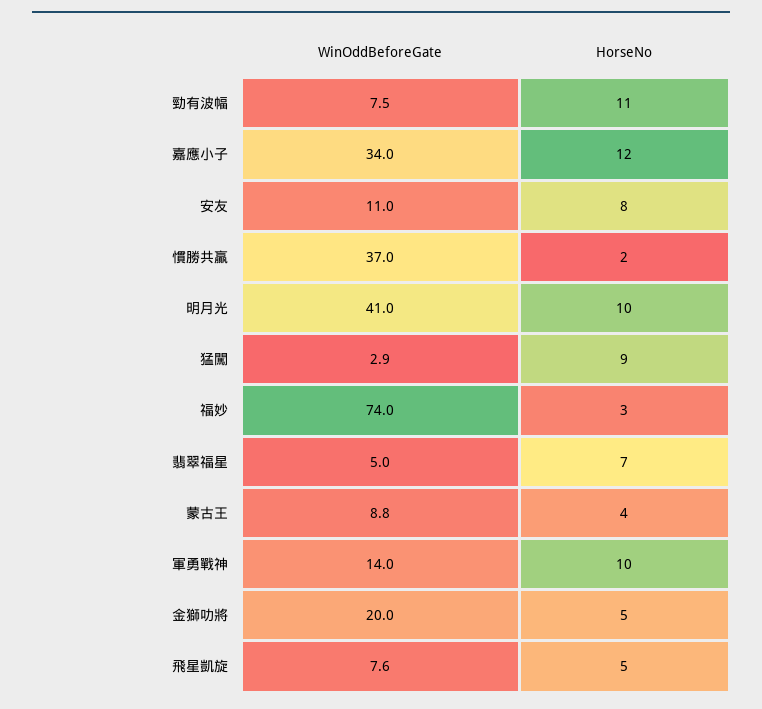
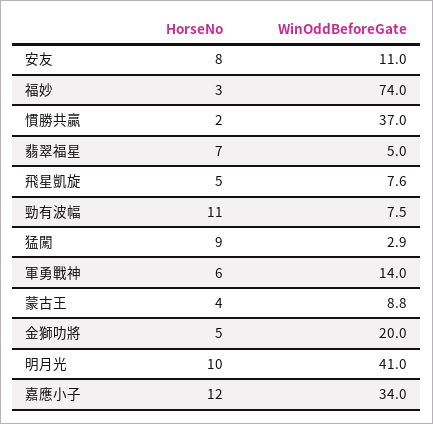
  {
    "WinOddBeforeGate": {
      "勁有波幅": 7.5,
      "嘉應小子": 34,
      "安友": 11,
      "慣勝共贏": 37,
      "明月光": 41,
      "猛闖": 2.9,
      "福妙": 74,
      "翡翠福星": 5,
      "蒙古王": 8.8,
      "軍勇戰神": 14,
      "金獅叻將": 20,
      "飛星凱旋": 7.6
    },
    "HorseNo": {
      "勁有波幅": 11,
      "嘉應小子": 12,
      "安友": 8,
      "慣勝共贏": 2,
      "明月光": 10,
      "猛闖": 9,
      "福妙": 3,
      "翡翠福星": 7,
      "蒙古王": 4,
-     "軍勇戰神": 10,
+     "軍勇戰神": 6,
      "金獅叻將": 5,
      "飛星凱旋": 5
    }
  }

